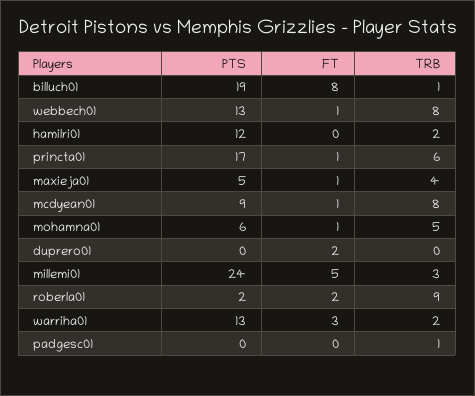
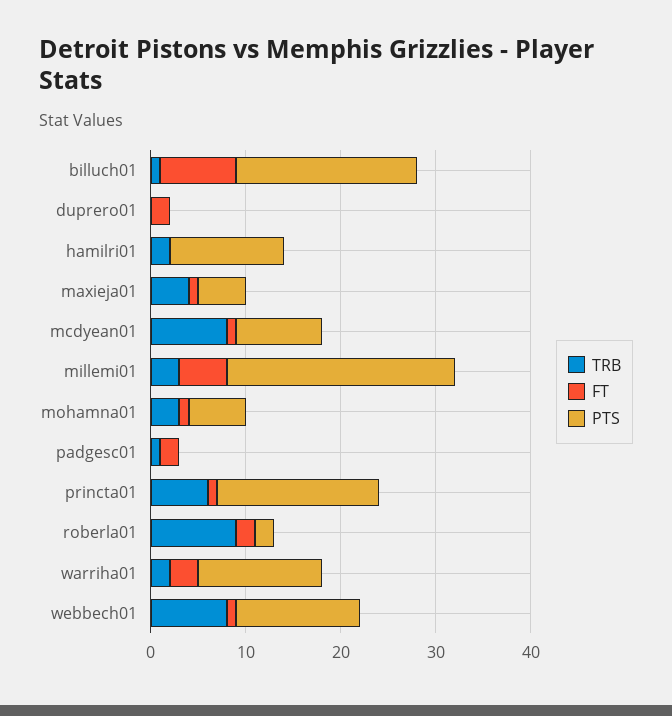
  {
    "PTS": {
      "billuch01": 19,
      "webbech01": 13,
      "hamilri01": 12,
      "princta01": 17,
      "maxieja01": 5,
      "mcdyean01": 9,
      "mohamna01": 6,
      "duprero01": 0,
      "millemi01": 24,
      "roberla01": 2,
      "warriha01": 13,
      "padgesc01": 0
    },
    "FT": {
      "billuch01": 8,
      "webbech01": 1,
      "hamilri01": 0,
      "princta01": 1,
      "maxieja01": 1,
      "mcdyean01": 1,
      "mohamna01": 1,
      "duprero01": 2,
      "millemi01": 5,
      "roberla01": 2,
      "warriha01": 3,
-     "padgesc01": 0
+     "padgesc01": 2
    },
    "TRB": {
      "billuch01": 1,
      "webbech01": 8,
      "hamilri01": 2,
      "princta01": 6,
      "maxieja01": 4,
      "mcdyean01": 8,
-     "mohamna01": 5,
+     "mohamna01": 3,
      "duprero01": 0,
      "millemi01": 3,
      "roberla01": 9,
      "warriha01": 2,
      "padgesc01": 1
    }
  }

